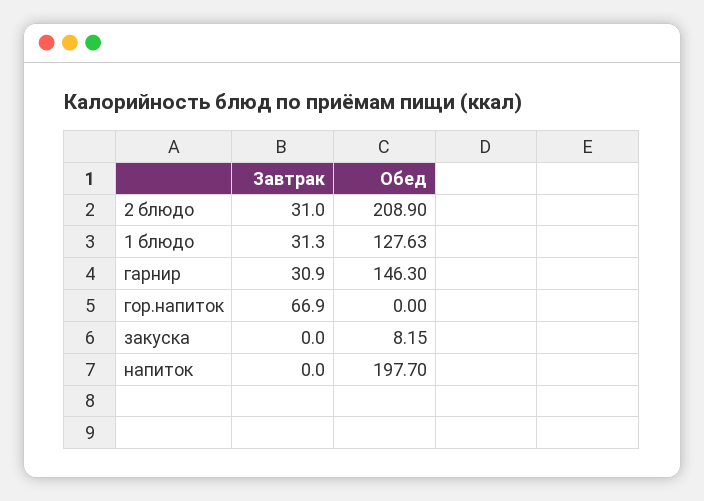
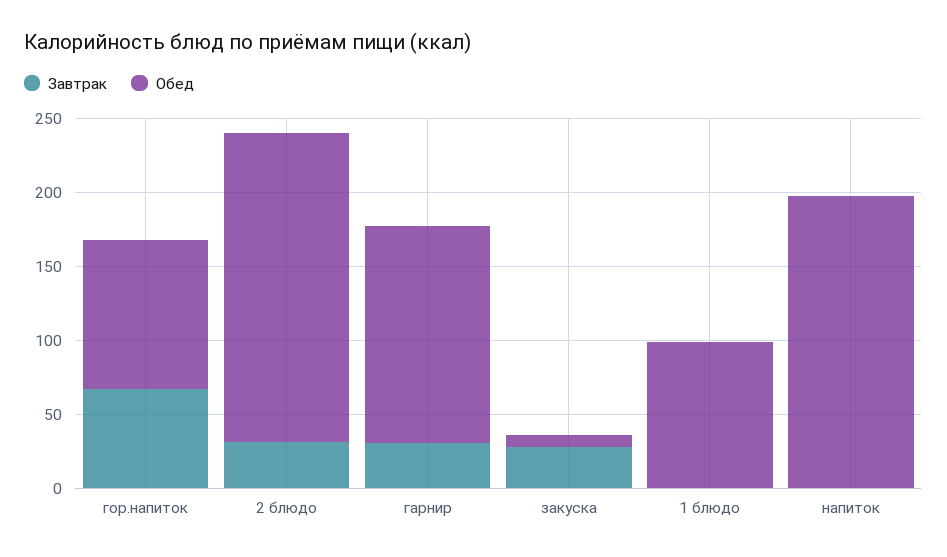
  {
    "Завтрак": {
      "2 блюдо": 31,
-     "1 блюдо": 31.3,
+     "1 блюдо": 0,
      "гарнир": 30.9,
      "гор.напиток": 66.9,
-     "закуска": 0,
+     "закуска": 30,
      "напиток": 0
    },
    "Обед": {
      "2 блюдо": 208.9,
-     "1 блюдо": 127.63,
+     "1 блюдо": 100,
      "гарнир": 146.3,
-     "гор.напиток": 0,
+     "гор.напиток": 100,
      "закуска": 8.15,
      "напиток": 197.7
    }
  }

